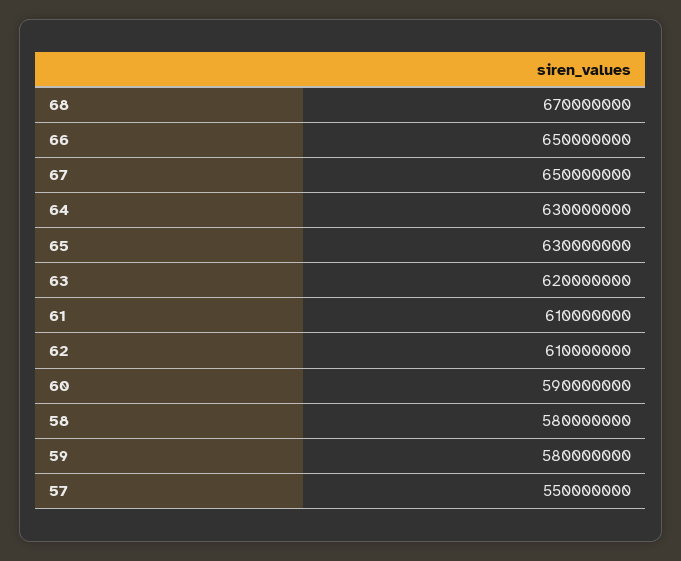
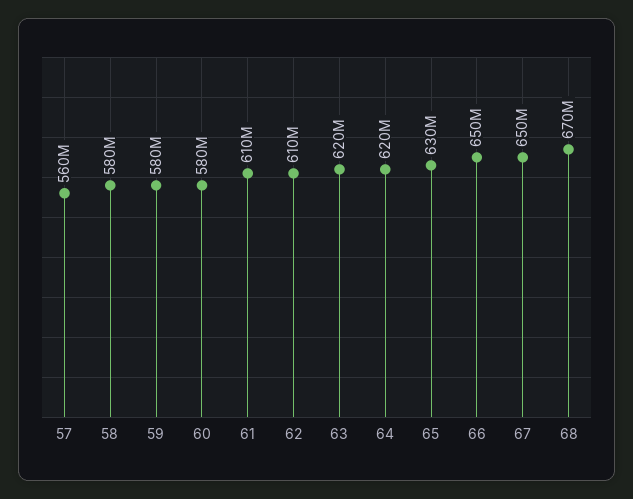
  {
    "68": 670000000,
    "66": 650000000,
    "67": 650000000,
-   "64": 630000000,
+   "64": 620000000,
    "65": 630000000,
    "63": 620000000,
    "61": 610000000,
    "62": 610000000,
-   "60": 590000000,
+   "60": 580000000,
    "58": 580000000,
    "59": 580000000,
-   "57": 550000000
+   "57": 560000000
  }

